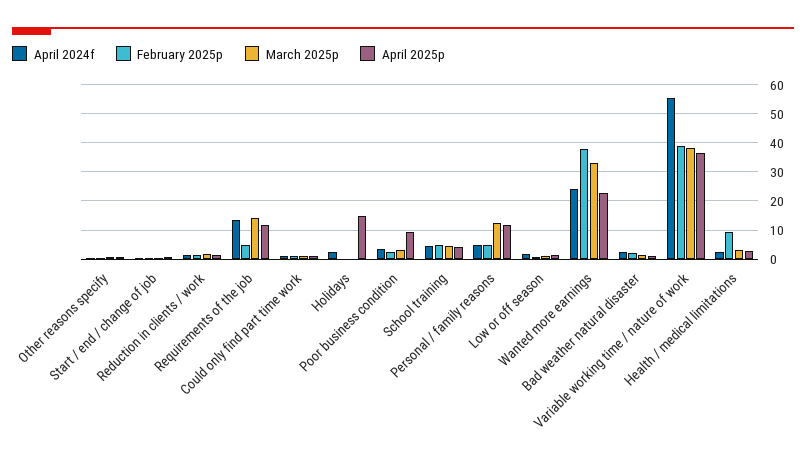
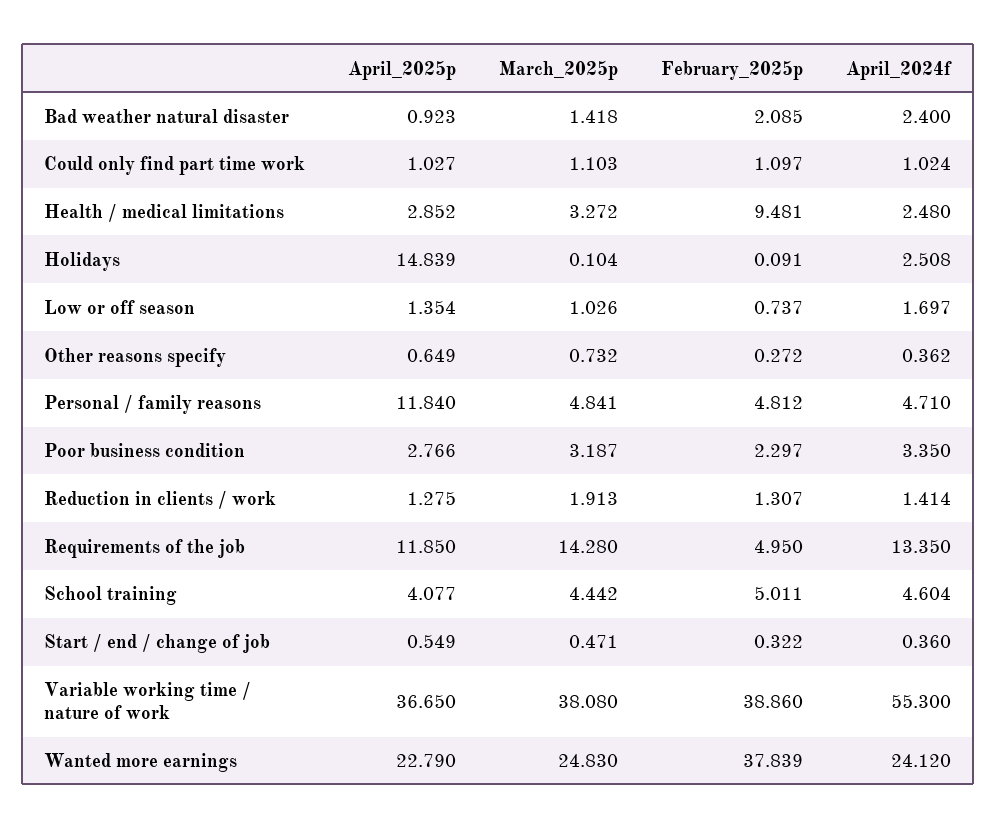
  {
    "April 2024f": {
      "Other reasons specify": 0.362,
      "Start / end / change of job": 0.36,
      "Reduction in clients / work": 1.414,
      "Requirements of the job": 13.35,
      "Could only find part time work": 1.024,
      "Holidays": 2.508,
      "Poor business condition": 3.35,
      "School training": 4.604,
      "Personal / family reasons": 4.71,
      "Low or off season": 1.697,
      "Wanted more earnings": 24.12,
      "Bad weather natural disaster": 2.4,
      "Variable working time / nature of work": 55.3,
      "Health / medical limitations": 2.48
    },
    "February 2025p": {
      "Other reasons specify": 0.272,
      "Start / end / change of job": 0.322,
      "Reduction in clients / work": 1.307,
      "Requirements of the job": 4.95,
      "Could only find part time work": 1.097,
      "Holidays": 0.091,
      "Poor business condition": 2.297,
      "School training": 5.011,
      "Personal / family reasons": 4.812,
      "Low or off season": 0.737,
      "Wanted more earnings": 37.839,
      "Bad weather natural disaster": 2.085,
      "Variable working time / nature of work": 38.86,
      "Health / medical limitations": 9.481
    },
    "March 2025p": {
      "Other reasons specify": 0.732,
      "Start / end / change of job": 0.471,
      "Reduction in clients / work": 1.913,
      "Requirements of the job": 14.28,
      "Could only find part time work": 1.103,
      "Holidays": 0.104,
      "Poor business condition": 3.187,
      "School training": 4.442,
-     "Personal / family reasons": 12.5,
+     "Personal / family reasons": 4.841,
      "Low or off season": 1.026,
-     "Wanted more earnings": 32.5,
+     "Wanted more earnings": 24.83,
      "Bad weather natural disaster": 1.418,
      "Variable working time / nature of work": 38.08,
      "Health / medical limitations": 3.272
    },
    "April 2025p": {
      "Other reasons specify": 0.649,
      "Start / end / change of job": 0.549,
      "Reduction in clients / work": 1.275,
      "Requirements of the job": 11.85,
      "Could only find part time work": 1.027,
      "Holidays": 14.839,
-     "Poor business condition": 10,
+     "Poor business condition": 2.766,
      "School training": 4.077,
      "Personal / family reasons": 11.84,
      "Low or off season": 1.354,
      "Wanted more earnings": 22.79,
      "Bad weather natural disaster": 0.923,
      "Variable working time / nature of work": 36.65,
      "Health / medical limitations": 2.852
    }
  }

